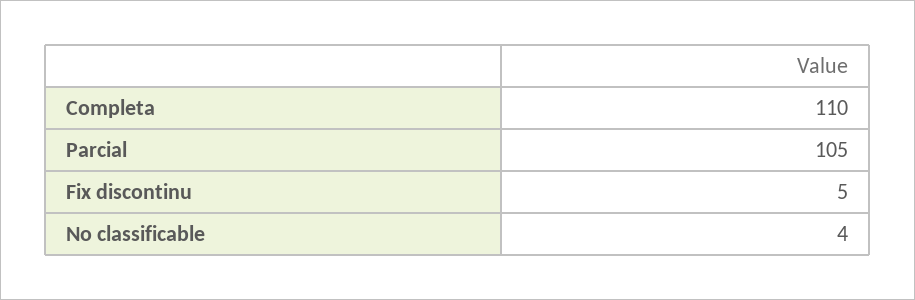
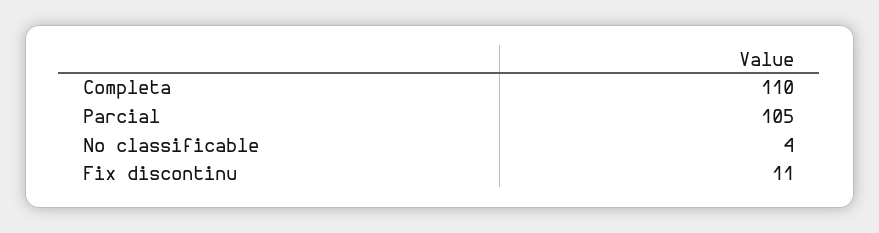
  {
    "Completa": 110,
    "Parcial": 105,
-   "Fix discontinu": 5,
+   "Fix discontinu": 11,
    "No classificable": 4
  }

